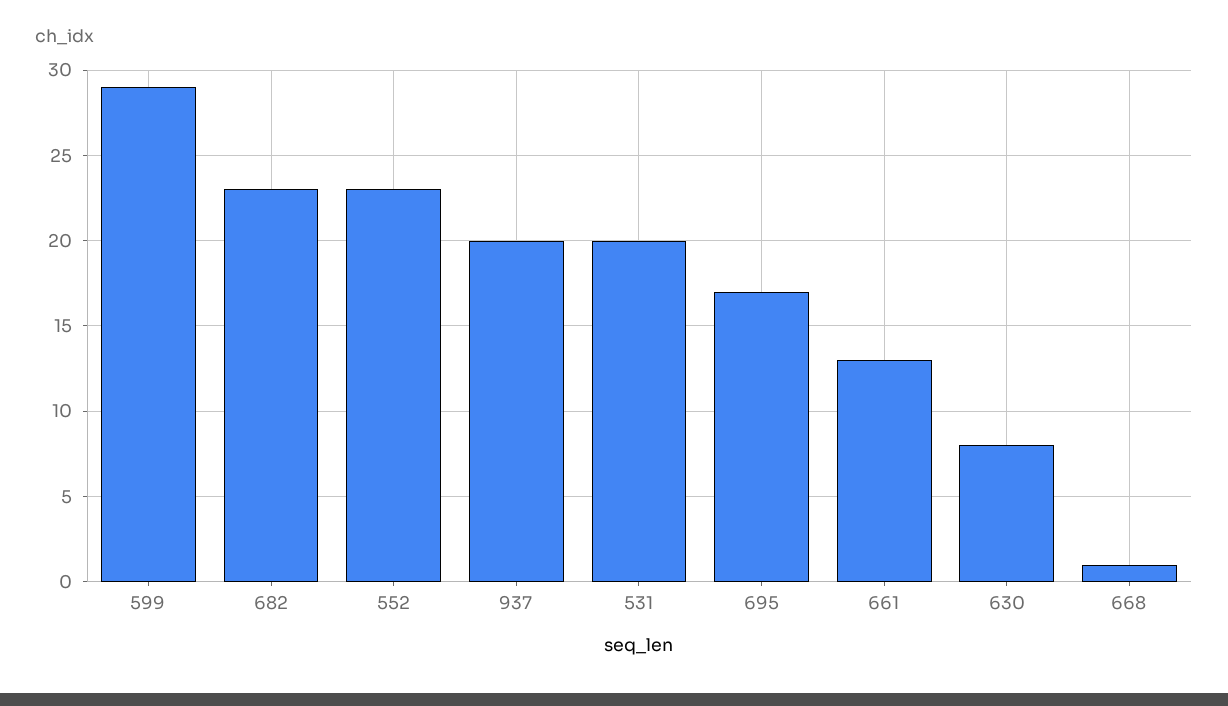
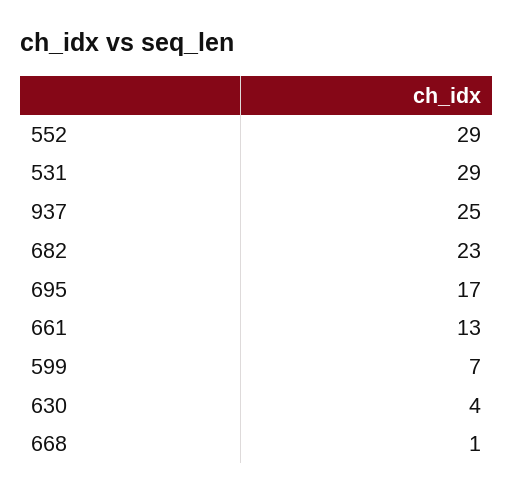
  {
-   "599": 29,
+   "599": 7,
    "682": 23,
-   "552": 23,
+   "552": 29,
-   "937": 20,
+   "937": 25,
-   "531": 20,
+   "531": 29,
    "695": 17,
    "661": 13,
-   "630": 8,
+   "630": 4,
    "668": 1
  }

